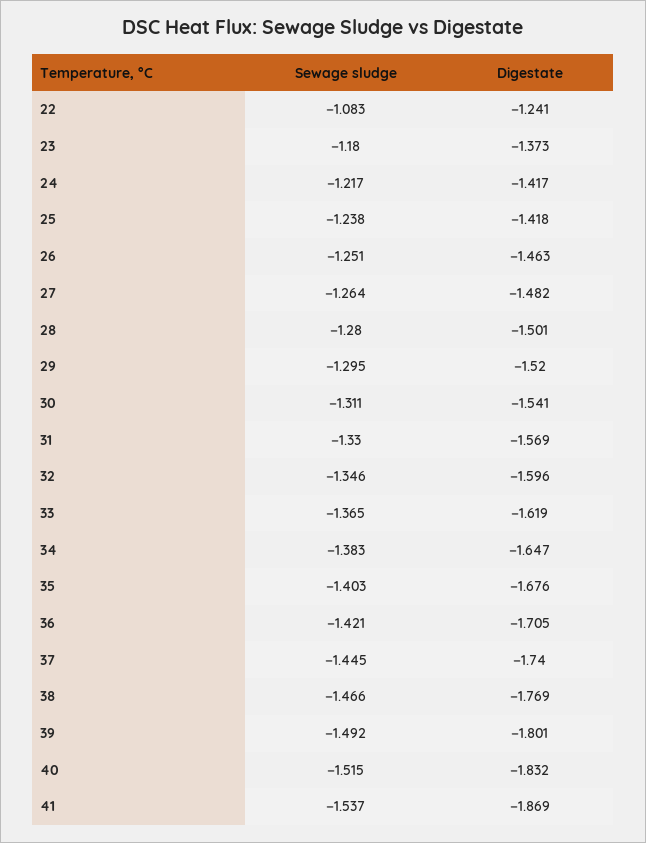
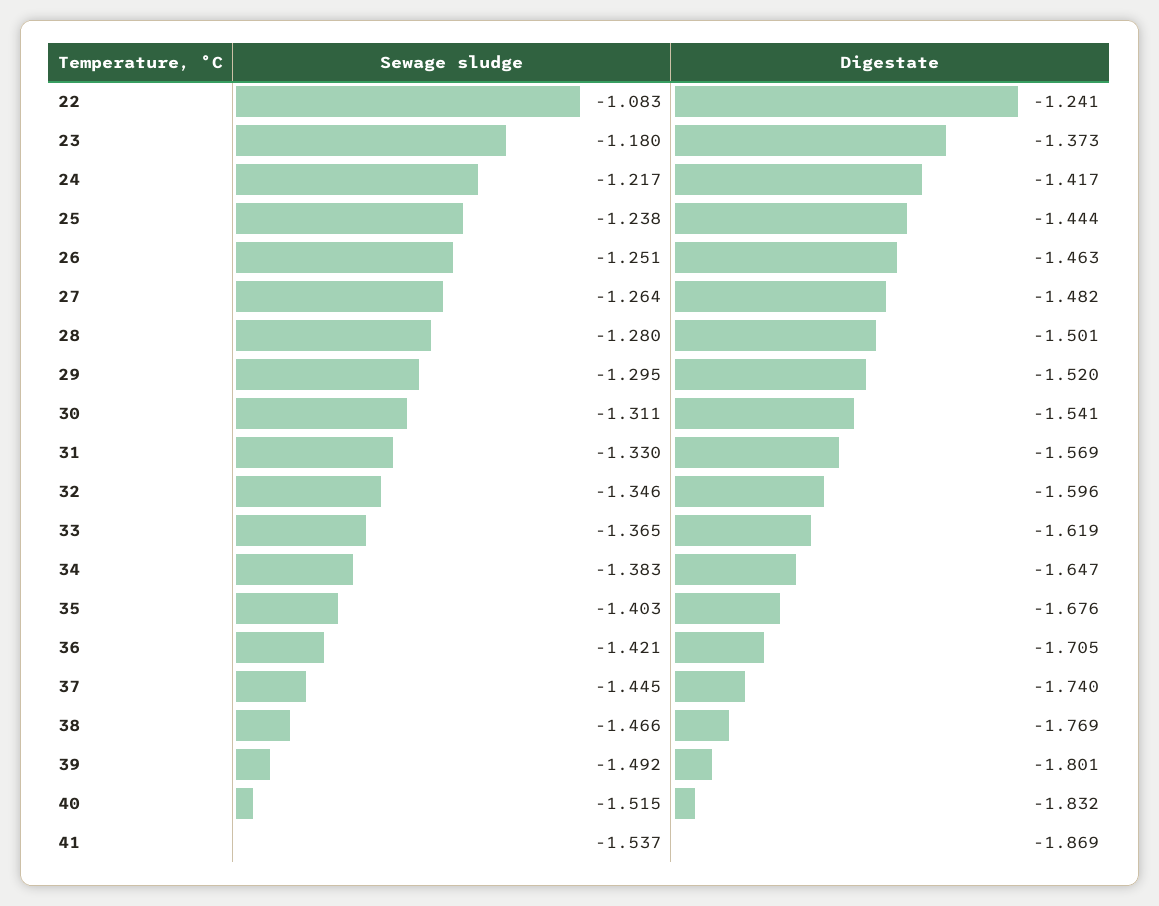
  {
    "Sewage sludge": {
      "22": -1.083,
      "23": -1.18,
      "24": -1.217,
      "25": -1.238,
      "26": -1.251,
      "27": -1.264,
      "28": -1.28,
      "29": -1.295,
      "30": -1.311,
      "31": -1.33,
      "32": -1.346,
      "33": -1.365,
      "34": -1.383,
      "35": -1.403,
      "36": -1.421,
      "37": -1.445,
      "38": -1.466,
      "39": -1.492,
      "40": -1.515,
      "41": -1.537
    },
    "Digestate": {
      "22": -1.241,
      "23": -1.373,
      "24": -1.417,
-     "25": -1.418,
+     "25": -1.444,
      "26": -1.463,
      "27": -1.482,
      "28": -1.501,
      "29": -1.52,
      "30": -1.541,
      "31": -1.569,
      "32": -1.596,
      "33": -1.619,
      "34": -1.647,
      "35": -1.676,
      "36": -1.705,
      "37": -1.74,
      "38": -1.769,
      "39": -1.801,
      "40": -1.832,
      "41": -1.869
    }
  }

